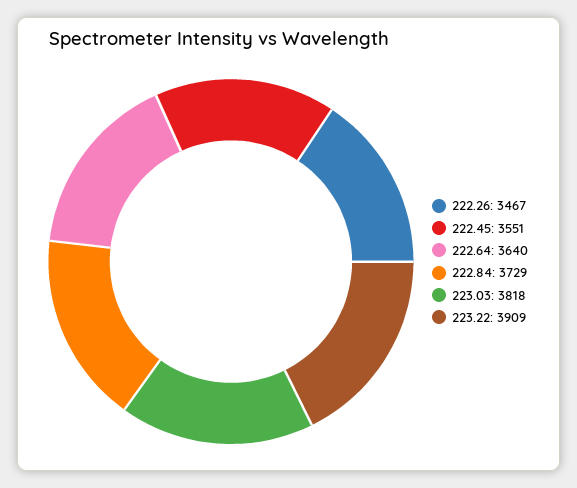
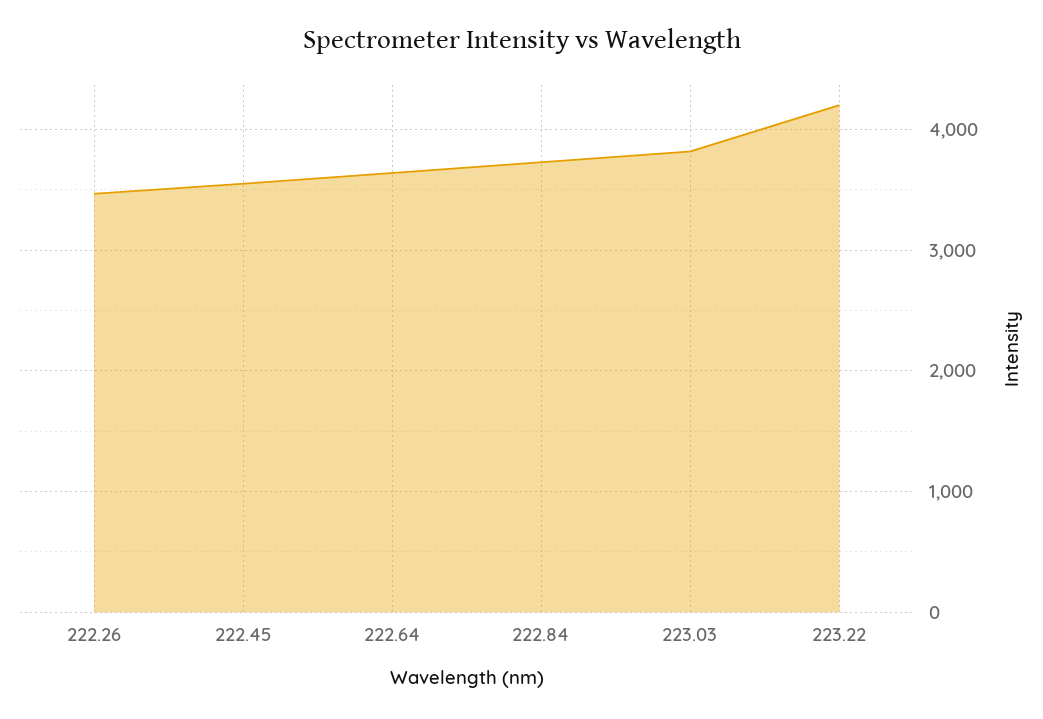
  {
    "222.26": 3467,
    "222.45": 3551,
    "222.64": 3640,
    "222.84": 3729,
    "223.03": 3818,
-   "223.22": 3909
+   "223.22": 4200
  }

